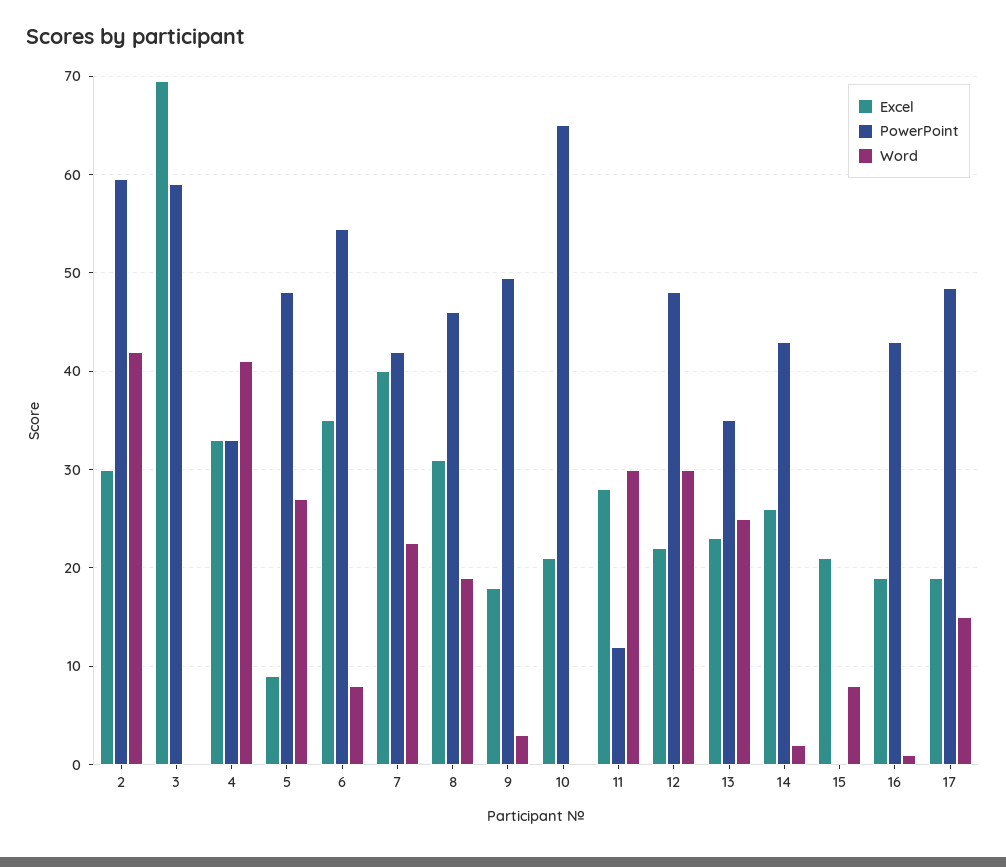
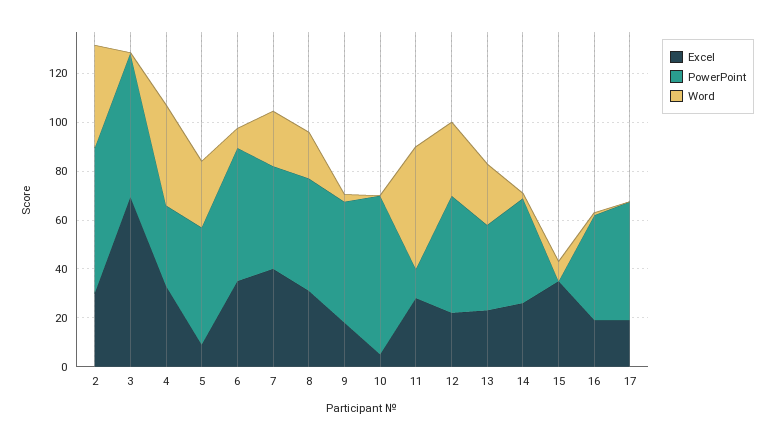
  {
    "Excel": {
      "2": 30,
      "3": 70,
      "4": 33,
      "5": 9,
      "6": 35,
      "7": 40,
      "8": 31,
      "9": 18,
-     "10": 21,
+     "10": 5,
      "11": 28,
      "12": 22,
      "13": 23,
      "14": 26,
-     "15": 21,
+     "15": 35,
      "16": 19,
      "17": 19
    },
    "PowerPoint": {
      "2": 60,
      "3": 59,
      "4": 33,
      "5": 48,
      "6": 55,
      "7": 42,
      "8": 46,
      "9": 50,
      "10": 65,
      "11": 12,
      "12": 48,
      "13": 35,
      "14": 43,
      "15": 0,
      "16": 43,
      "17": 49
    },
    "Word": {
      "2": 42,
      "3": 0,
      "4": 41,
      "5": 27,
      "6": 8,
      "7": 23,
      "8": 19,
      "9": 3,
      "10": 0,
-     "11": 30,
+     "11": 50,
      "12": 30,
      "13": 25,
      "14": 2,
      "15": 8,
      "16": 1,
-     "17": 15
+     "17": 0
    }
  }

